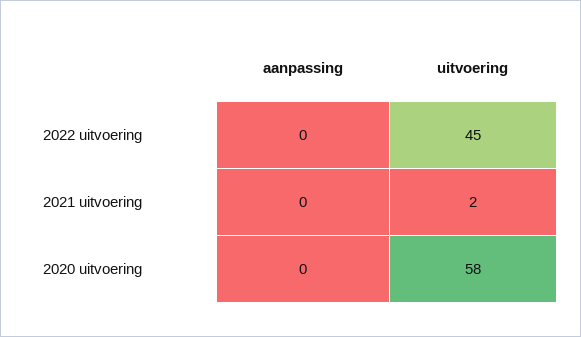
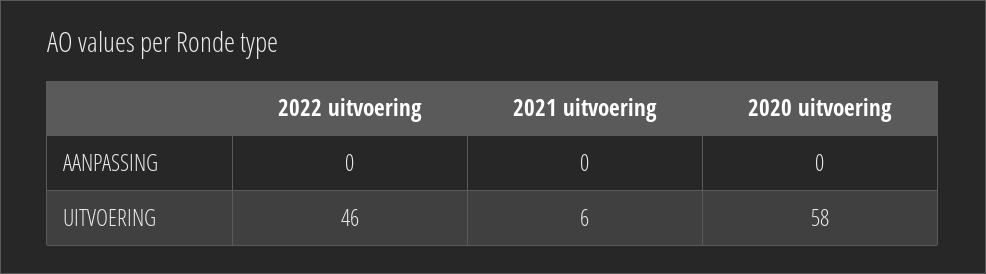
  {
    "aanpassing": {
      "2022 uitvoering": 0,
      "2021 uitvoering": 0,
      "2020 uitvoering": 0
    },
    "uitvoering": {
-     "2022 uitvoering": 45,
+     "2022 uitvoering": 46,
-     "2021 uitvoering": 2,
+     "2021 uitvoering": 6,
      "2020 uitvoering": 58
    }
  }

